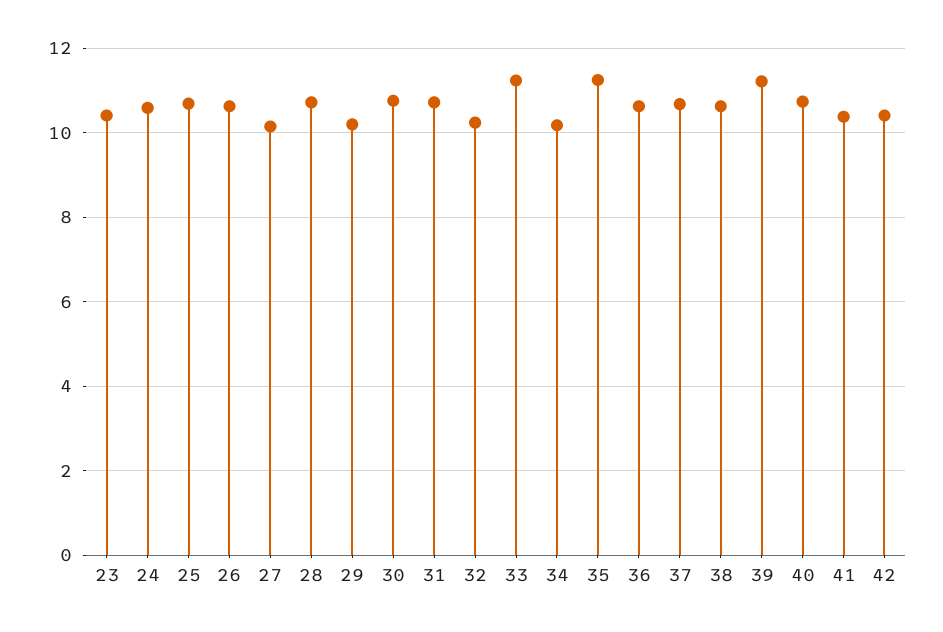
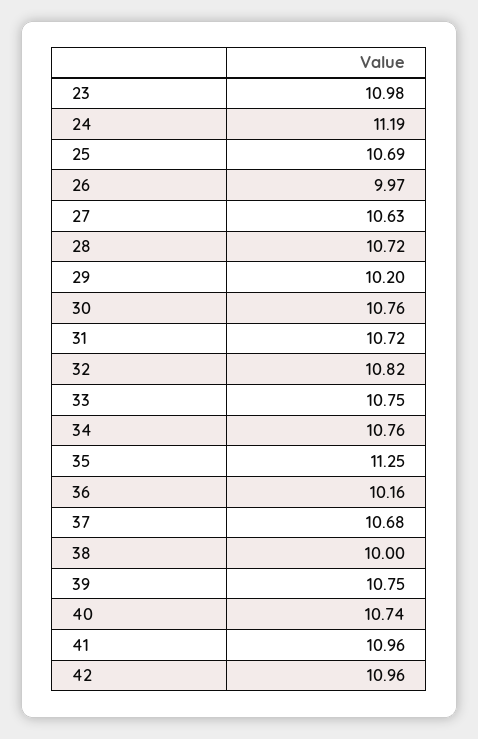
  {
-   "23": 10.4,
+   "23": 10.98,
-   "24": 10.6,
+   "24": 11.19,
    "25": 10.69,
-   "26": 10.6,
+   "26": 9.97,
-   "27": 10.2,
+   "27": 10.63,
    "28": 10.72,
    "29": 10.2,
    "30": 10.76,
    "31": 10.72,
-   "32": 10.2,
+   "32": 10.82,
-   "33": 11.2,
+   "33": 10.75,
-   "34": 10.2,
+   "34": 10.76,
    "35": 11.25,
-   "36": 10.6,
+   "36": 10.16,
    "37": 10.68,
-   "38": 10.6,
+   "38": 10,
-   "39": 11.2,
+   "39": 10.75,
    "40": 10.74,
-   "41": 10.4,
+   "41": 10.96,
-   "42": 10.4
+   "42": 10.96
  }

